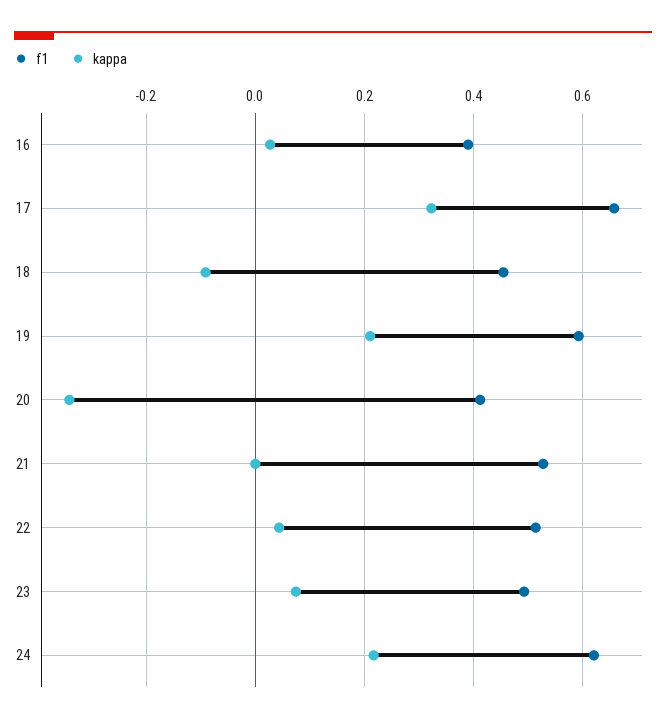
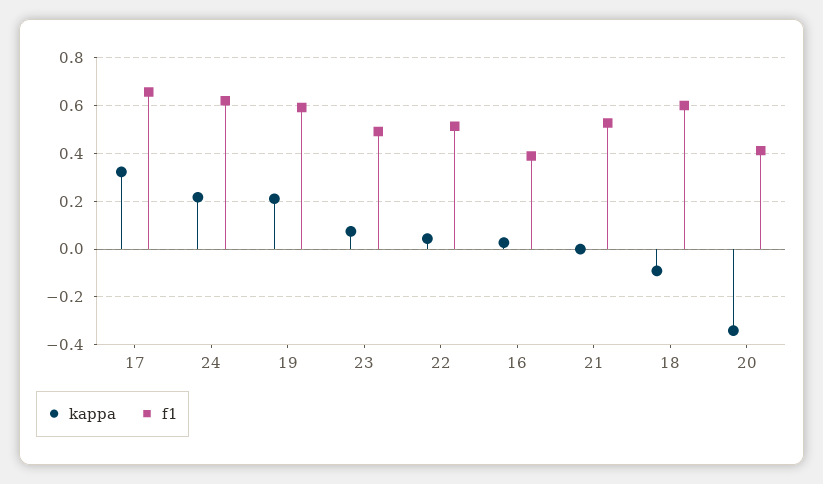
  {
    "f1": {
      "16": 0.38,
      "17": 0.66,
-     "18": 0.46,
+     "18": 0.6,
      "19": 0.6,
      "20": 0.42,
      "21": 0.52,
      "22": 0.52,
      "23": 0.5,
      "24": 0.62
    },
    "kappa": {
      "16": 0.02,
      "17": 0.32,
      "18": -0.1,
      "19": 0.22,
      "20": -0.34,
      "21": 0,
      "22": 0.04,
      "23": 0.08,
      "24": 0.22
    }
  }

